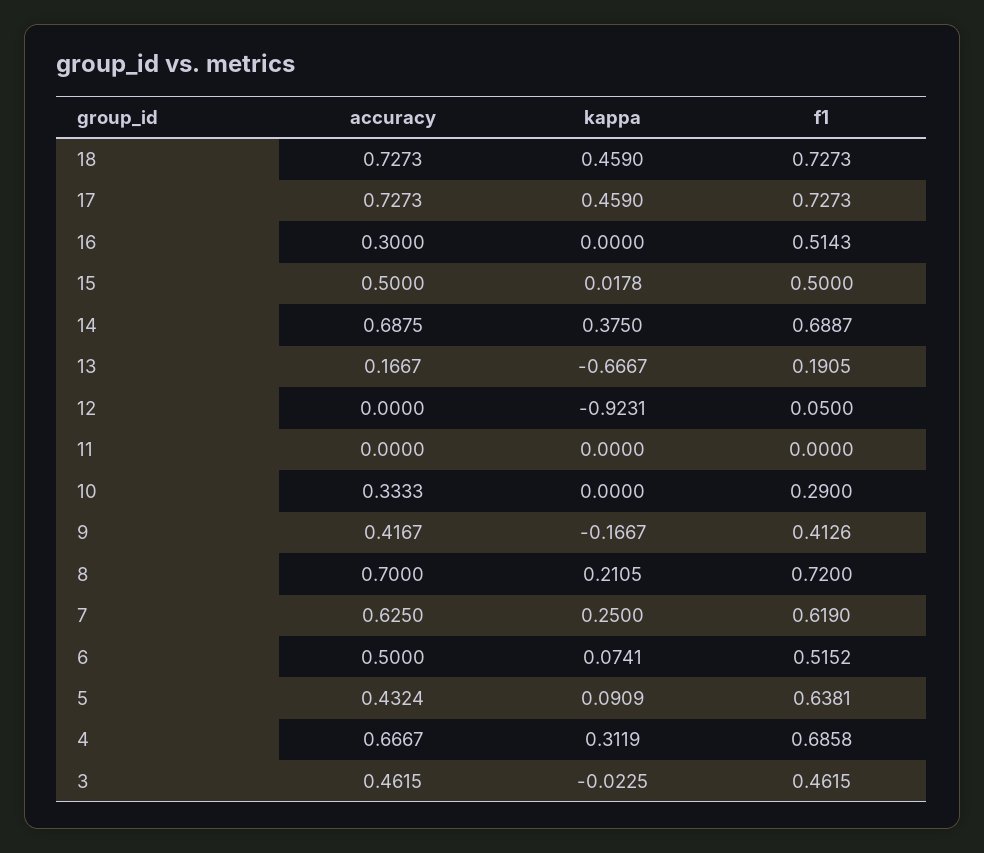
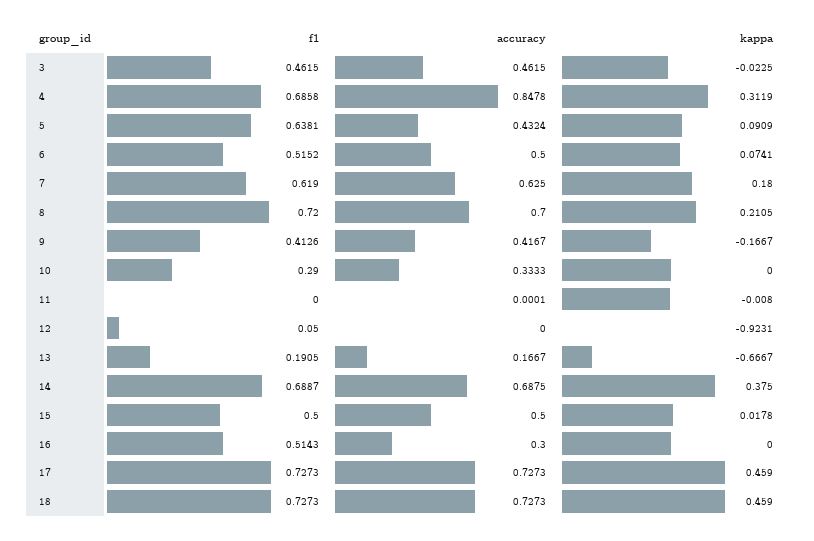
  {
    "accuracy": {
      "18": 0.7273,
      "17": 0.7273,
      "16": 0.3,
      "15": 0.5,
      "14": 0.6875,
      "13": 0.1667,
      "12": 0,
-     "11": 0,
+     "11": 0.0001,
      "10": 0.3333,
      "9": 0.4167,
      "8": 0.7,
      "7": 0.625,
      "6": 0.5,
      "5": 0.4324,
-     "4": 0.6667,
+     "4": 0.8478,
      "3": 0.4615
    },
    "kappa": {
      "18": 0.459,
      "17": 0.459,
      "16": 0,
      "15": 0.0178,
      "14": 0.375,
      "13": -0.6667,
      "12": -0.9231,
-     "11": 0,
+     "11": -0.008,
      "10": 0,
      "9": -0.1667,
      "8": 0.2105,
-     "7": 0.25,
+     "7": 0.18,
      "6": 0.0741,
      "5": 0.0909,
      "4": 0.3119,
      "3": -0.0225
    },
    "f1": {
      "18": 0.7273,
      "17": 0.7273,
      "16": 0.5143,
      "15": 0.5,
      "14": 0.6887,
      "13": 0.1905,
      "12": 0.05,
      "11": 0,
      "10": 0.29,
      "9": 0.4126,
      "8": 0.72,
      "7": 0.619,
      "6": 0.5152,
      "5": 0.6381,
      "4": 0.6858,
      "3": 0.4615
    }
  }

